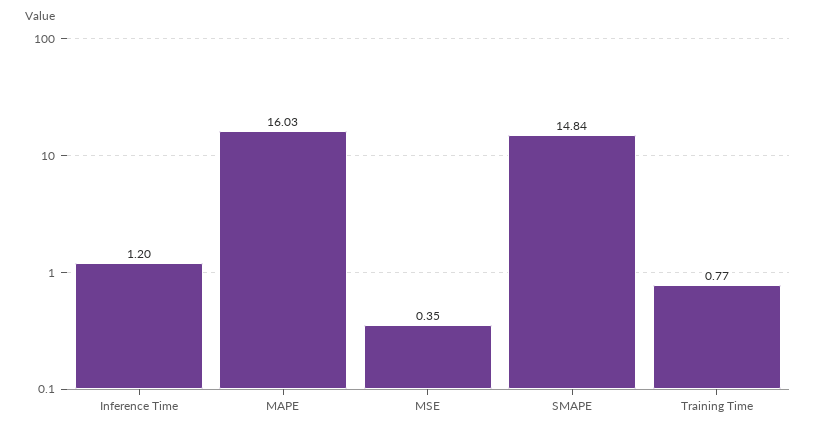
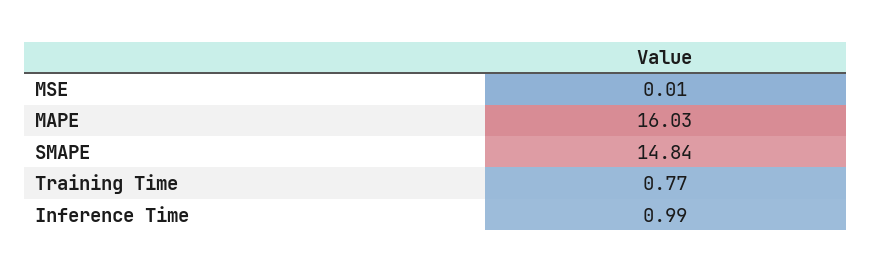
  {
-   "Inference Time": 1.2,
+   "Inference Time": 0.99,
    "MAPE": 16.03,
-   "MSE": 0.35,
+   "MSE": 0.01,
    "SMAPE": 14.84,
    "Training Time": 0.77
  }

